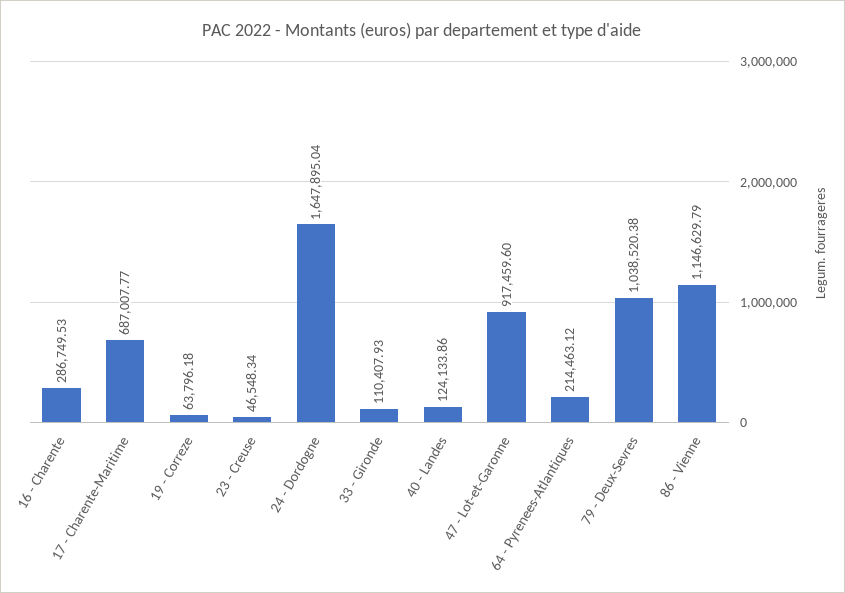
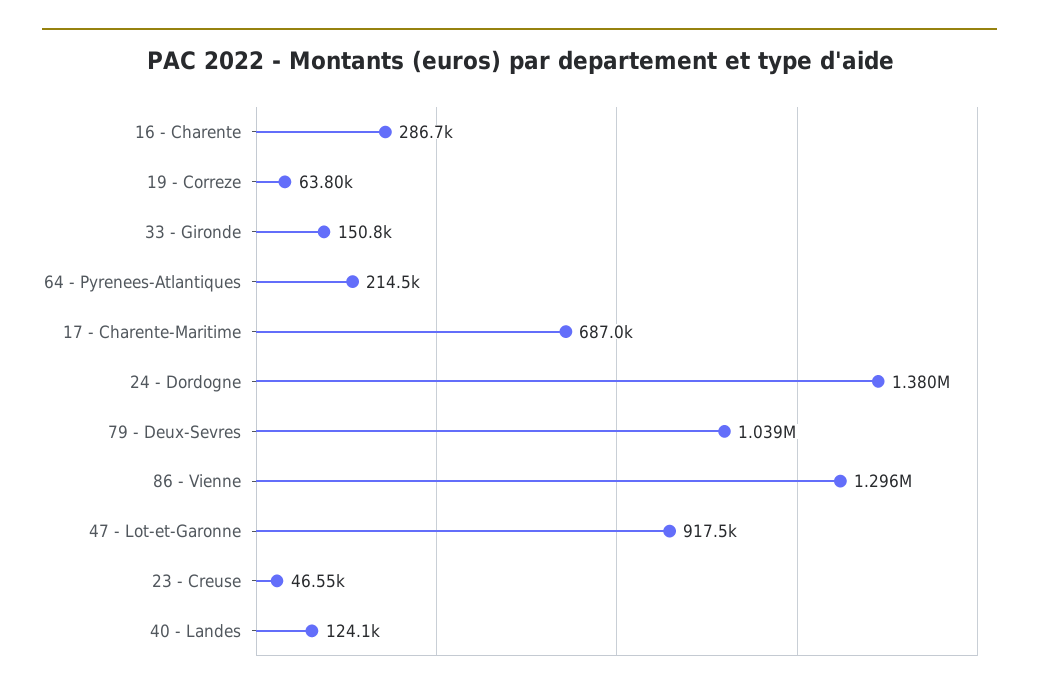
  {
    "16 - Charente": 286749.53,
    "17 - Charente-Maritime": 687007.77,
    "19 - Correze": 63796.18,
    "23 - Creuse": 46548.34,
-   "24 - Dordogne": 1647895.04,
+   "24 - Dordogne": 1380000,
-   "33 - Gironde": 110407.93,
+   "33 - Gironde": 150800,
    "40 - Landes": 124133.86,
    "47 - Lot-et-Garonne": 917459.6,
    "64 - Pyrenees-Atlantiques": 214463.12,
    "79 - Deux-Sevres": 1038520.38,
-   "86 - Vienne": 1146629.79
+   "86 - Vienne": 1296000
  }

